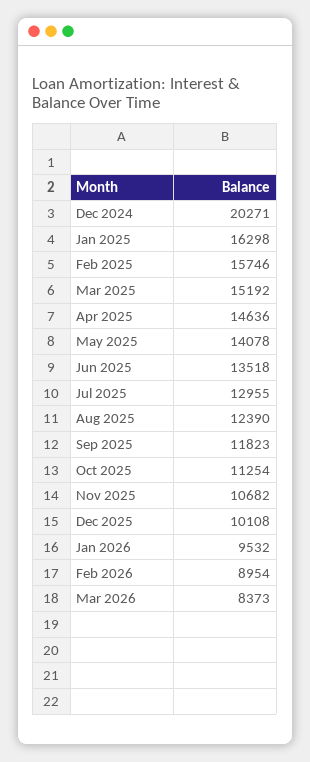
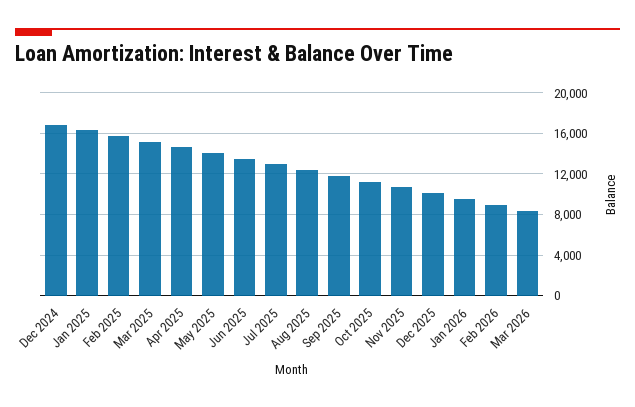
  {
-   "Dec 2024": 20271,
+   "Dec 2024": 17000,
    "Jan 2025": 16298,
    "Feb 2025": 15746,
    "Mar 2025": 15192,
    "Apr 2025": 14636,
    "May 2025": 14078,
    "Jun 2025": 13518,
    "Jul 2025": 12955,
    "Aug 2025": 12390,
    "Sep 2025": 11823,
    "Oct 2025": 11254,
    "Nov 2025": 10682,
    "Dec 2025": 10108,
    "Jan 2026": 9532,
    "Feb 2026": 8954,
    "Mar 2026": 8373
  }

